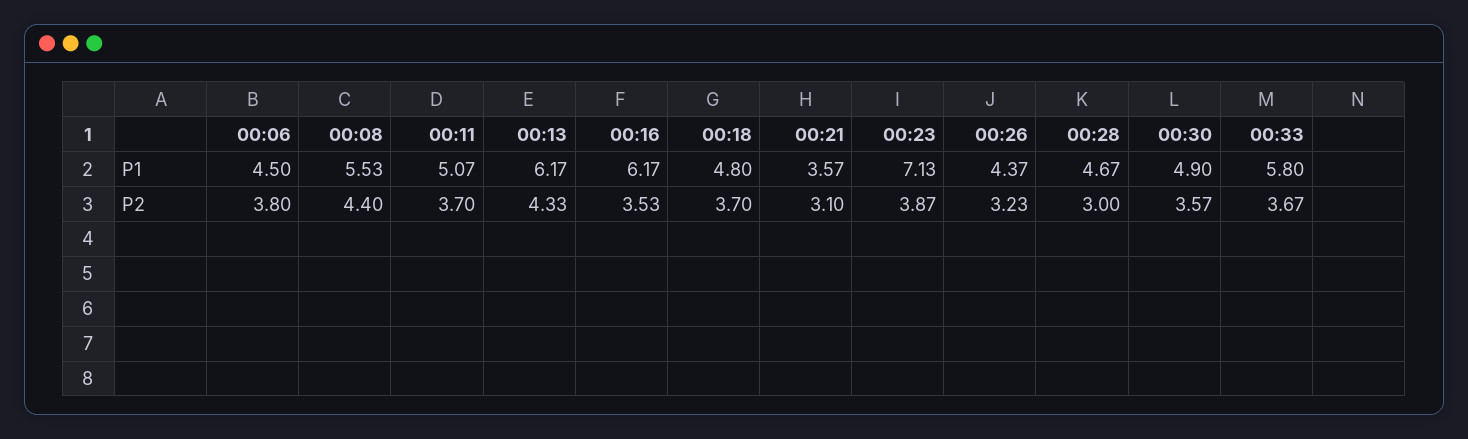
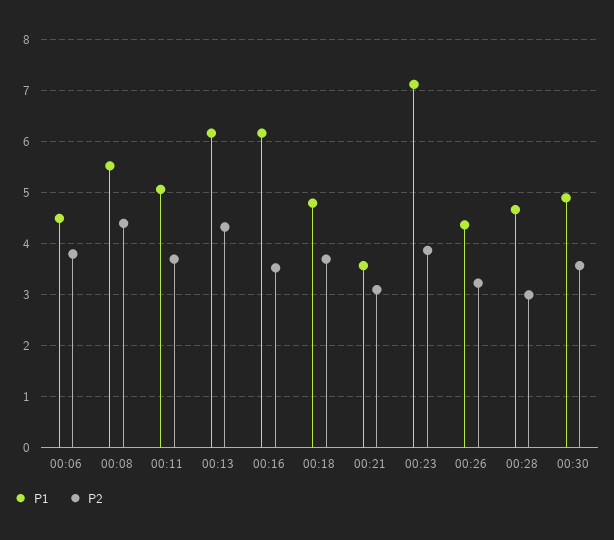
  {
    "P1": {
      "00:06": 4.5,
      "00:08": 5.53,
      "00:11": 5.07,
      "00:13": 6.17,
      "00:16": 6.17,
      "00:18": 4.8,
      "00:21": 3.57,
      "00:23": 7.13,
      "00:26": 4.37,
      "00:28": 4.67,
-     "00:30": 4.9,
+     "00:30": 4.9
-     "00:33": 5.8
    },
    "P2": {
      "00:06": 3.8,
      "00:08": 4.4,
      "00:11": 3.7,
      "00:13": 4.33,
      "00:16": 3.53,
      "00:18": 3.7,
      "00:21": 3.1,
      "00:23": 3.87,
      "00:26": 3.23,
      "00:28": 3,
-     "00:30": 3.57,
+     "00:30": 3.57
-     "00:33": 3.67
    }
  }

